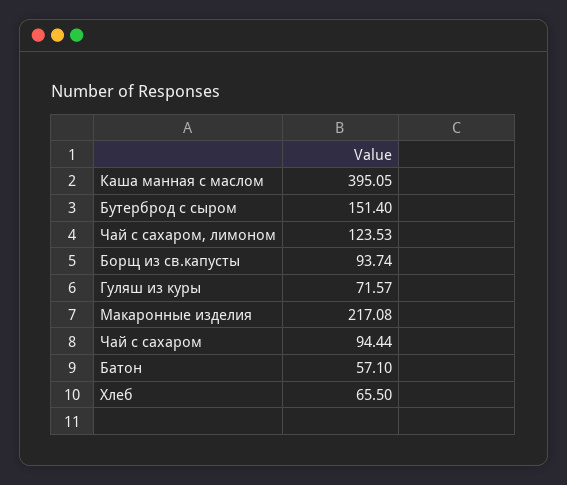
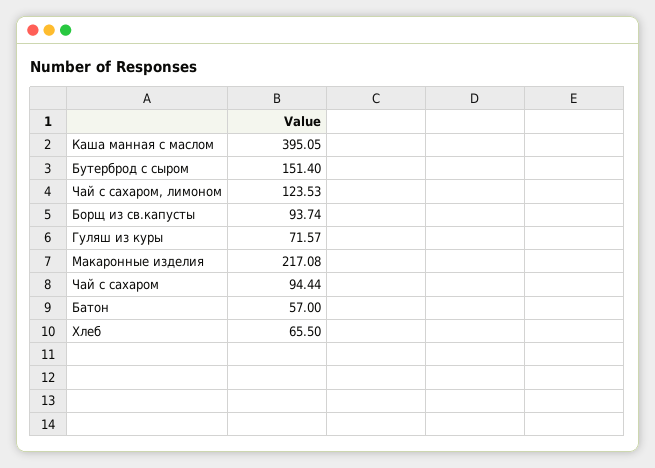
  {
    "Каша манная с маслом": 395.05,
    "Бутерброд с сыром": 151.4,
    "Чай с сахаром, лимоном": 123.53,
    "Борщ из св.капусты": 93.74,
    "Гуляш из куры": 71.57,
    "Макаронные изделия": 217.08,
    "Чай с сахаром": 94.44,
-   "Батон": 57.1,
+   "Батон": 57,
    "Хлеб": 65.5
  }

